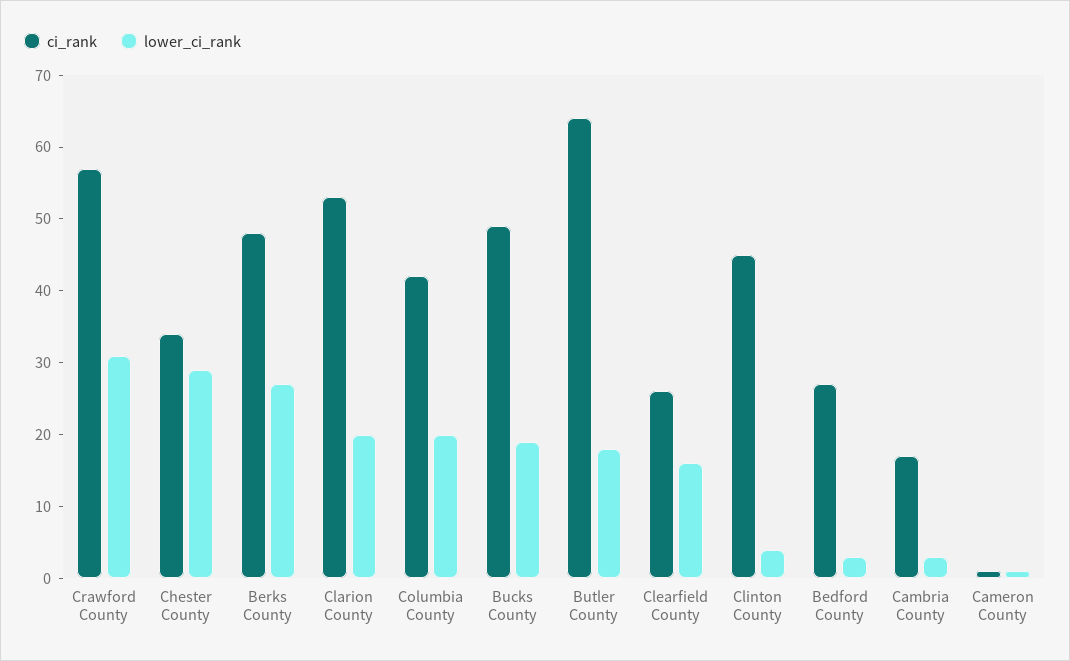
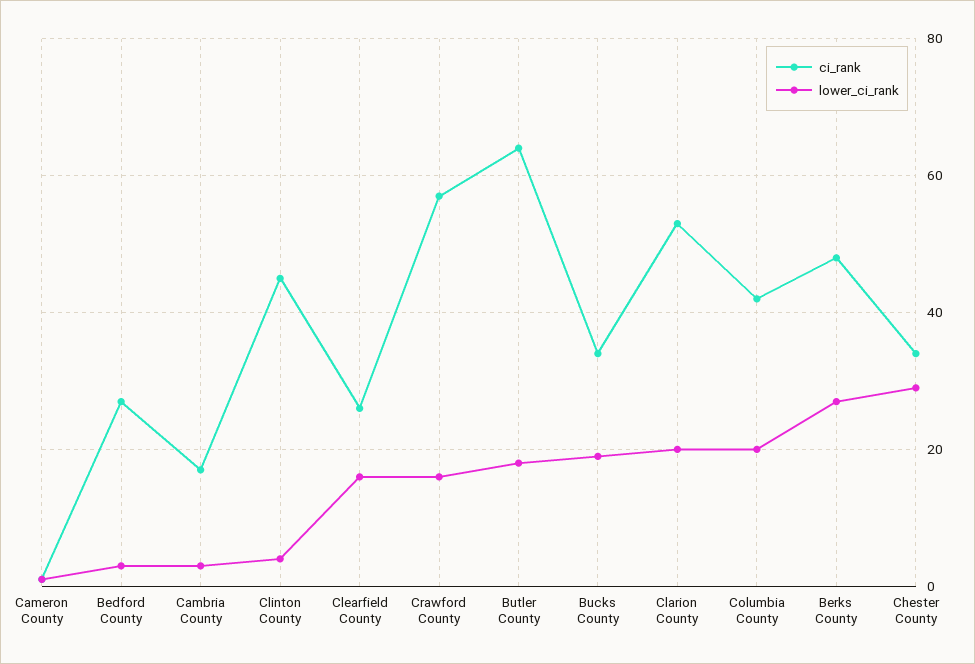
  {
    "ci_rank": {
      "Crawford County": 55,
      "Chester County": 35,
      "Berks County": 50,
      "Clarion County": 55,
      "Columbia County": 40,
-     "Bucks County": 50,
+     "Bucks County": 35,
      "Butler County": 65,
      "Clearfield County": 25,
      "Clinton County": 45,
      "Bedford County": 25,
      "Cambria County": 15,
      "Cameron County": 0
    },
    "lower_ci_rank": {
-     "Crawford County": 30,
+     "Crawford County": 15,
      "Chester County": 30,
      "Berks County": 25,
      "Clarion County": 20,
      "Columbia County": 20,
      "Bucks County": 20,
      "Butler County": 20,
      "Clearfield County": 15,
      "Clinton County": 5,
      "Bedford County": 5,
      "Cambria County": 5,
      "Cameron County": 0
    }
  }

